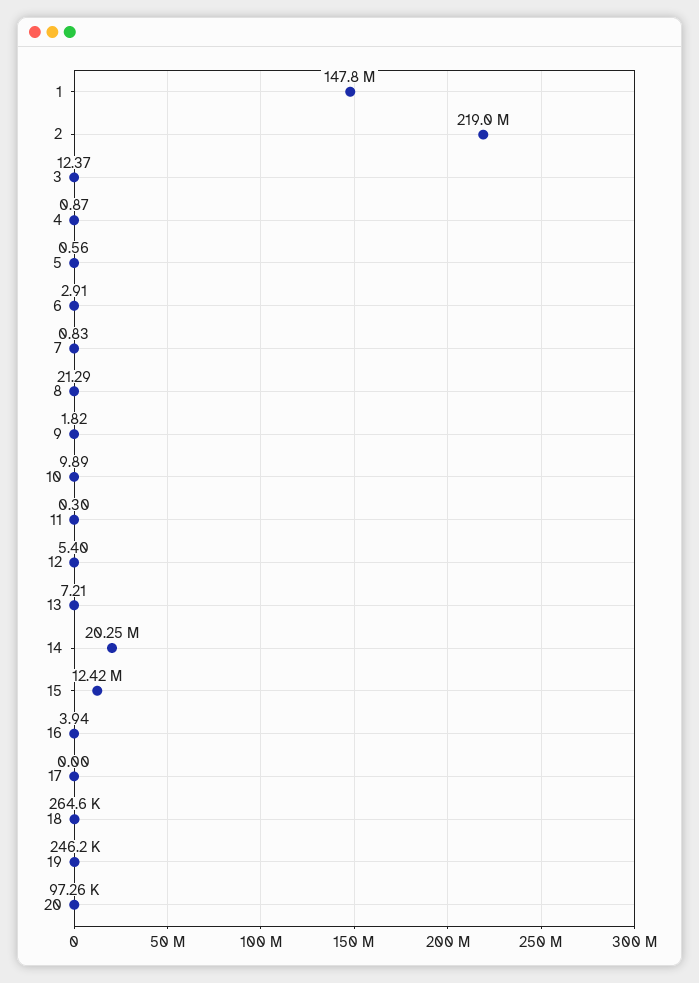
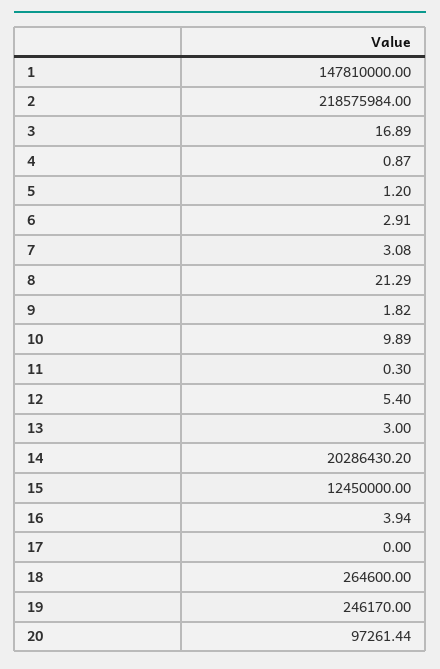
  {
    "1": 147810000,
-   "2": 219000000,
+   "2": 218575984,
-   "3": 12.37,
+   "3": 16.89,
    "4": 0.87,
-   "5": 0.56,
+   "5": 1.2,
    "6": 2.91,
-   "7": 0.83,
+   "7": 3.08,
    "8": 21.29,
    "9": 1.82,
    "10": 9.89,
    "11": 0.3,
    "12": 5.4,
-   "13": 7.21,
+   "13": 3,
-   "14": 20250000,
+   "14": 20286430.2,
-   "15": 12420000,
+   "15": 12450000,
    "16": 3.94,
    "17": 0,
    "18": 264600,
    "19": 246170,
    "20": 97261.44
  }

